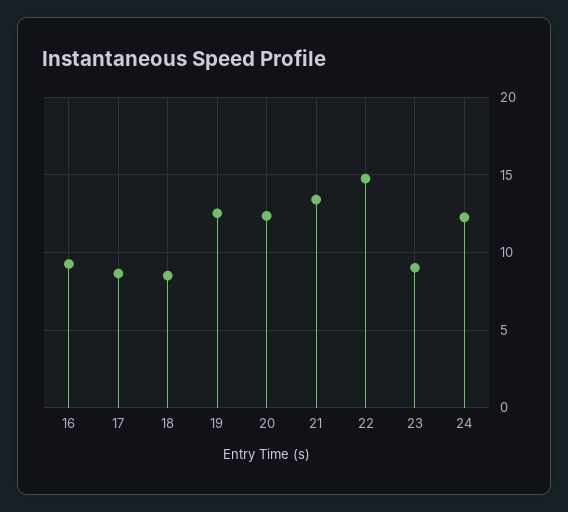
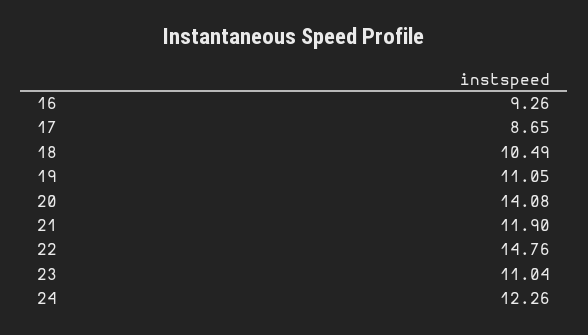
  {
    "16": 9.26,
    "17": 8.65,
-   "18": 8.5,
+   "18": 10.49,
-   "19": 12.5,
+   "19": 11.05,
-   "20": 12.5,
+   "20": 14.08,
-   "21": 13.5,
+   "21": 11.9,
    "22": 14.76,
-   "23": 9,
+   "23": 11.04,
    "24": 12.26
  }

